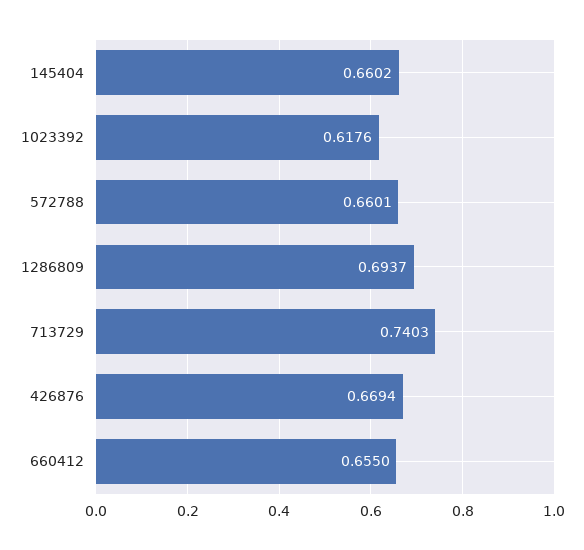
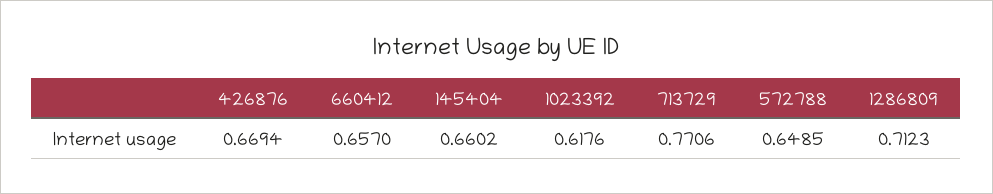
  {
    "145404": 0.6602,
    "1023392": 0.6176,
-   "572788": 0.6601,
+   "572788": 0.6485,
-   "1286809": 0.6937,
+   "1286809": 0.7123,
-   "713729": 0.7403,
+   "713729": 0.7706,
    "426876": 0.6694,
-   "660412": 0.655
+   "660412": 0.657
  }

